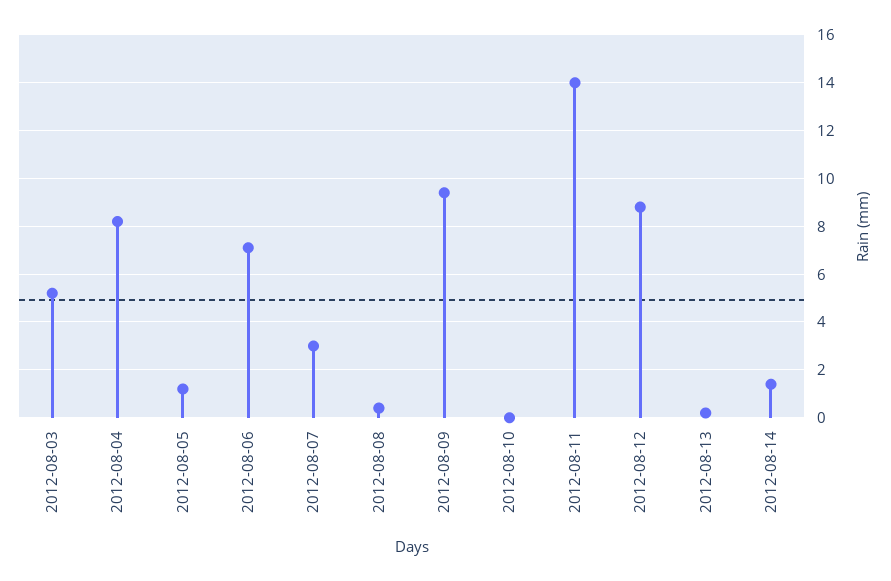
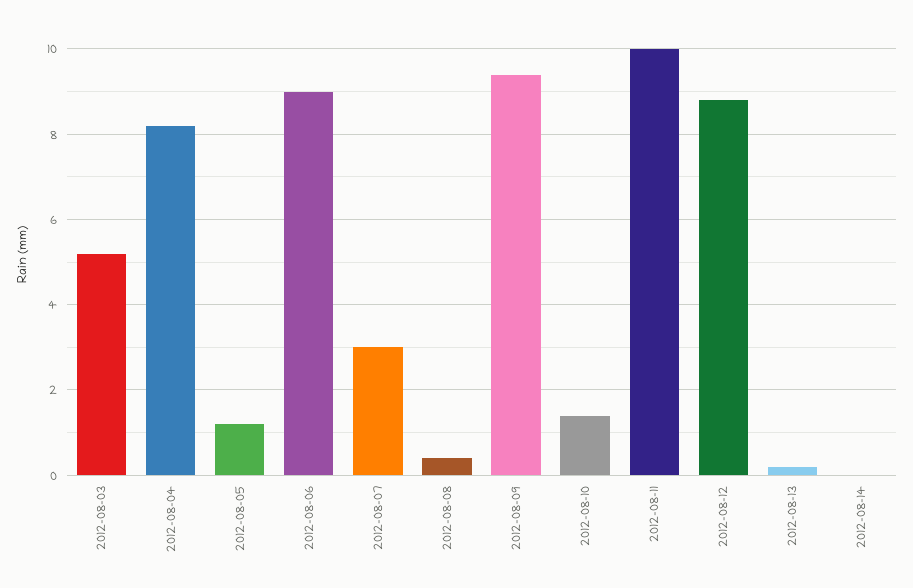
  {
    "2012-08-03": 5,
    "2012-08-04": 8,
    "2012-08-05": 1,
-   "2012-08-06": 7,
+   "2012-08-06": 9,
    "2012-08-07": 3,
    "2012-08-08": 0.5,
    "2012-08-09": 9.5,
-   "2012-08-10": 0,
+   "2012-08-10": 1.5,
-   "2012-08-11": 14,
+   "2012-08-11": 10,
    "2012-08-12": 9,
    "2012-08-13": 0,
-   "2012-08-14": 1.5
+   "2012-08-14": 0
  }

